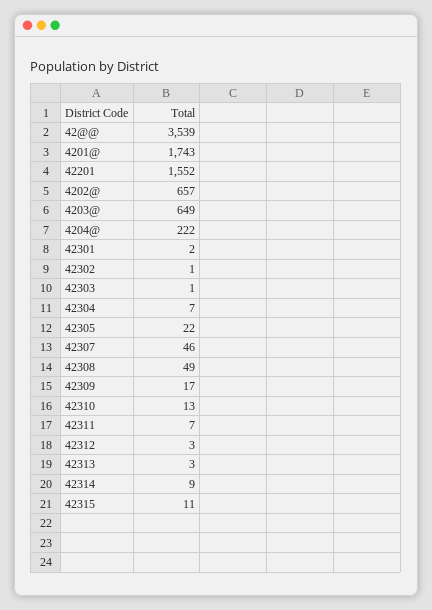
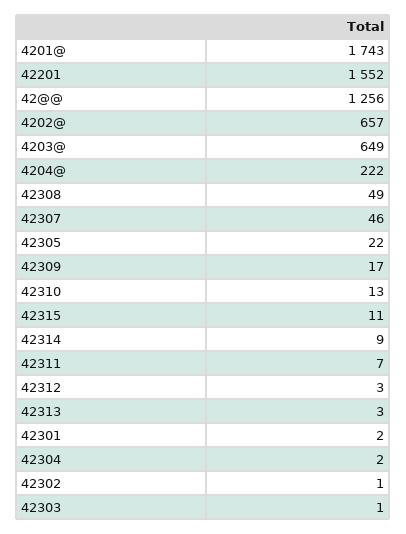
  {
-   "42@@": 3539,
+   "42@@": 1256,
    "4201@": 1743,
    "42201": 1552,
    "4202@": 657,
    "4203@": 649,
    "4204@": 222,
    "42301": 2,
    "42302": 1,
    "42303": 1,
-   "42304": 7,
+   "42304": 2,
    "42305": 22,
    "42307": 46,
    "42308": 49,
    "42309": 17,
    "42310": 13,
    "42311": 7,
    "42312": 3,
    "42313": 3,
    "42314": 9,
    "42315": 11
  }

